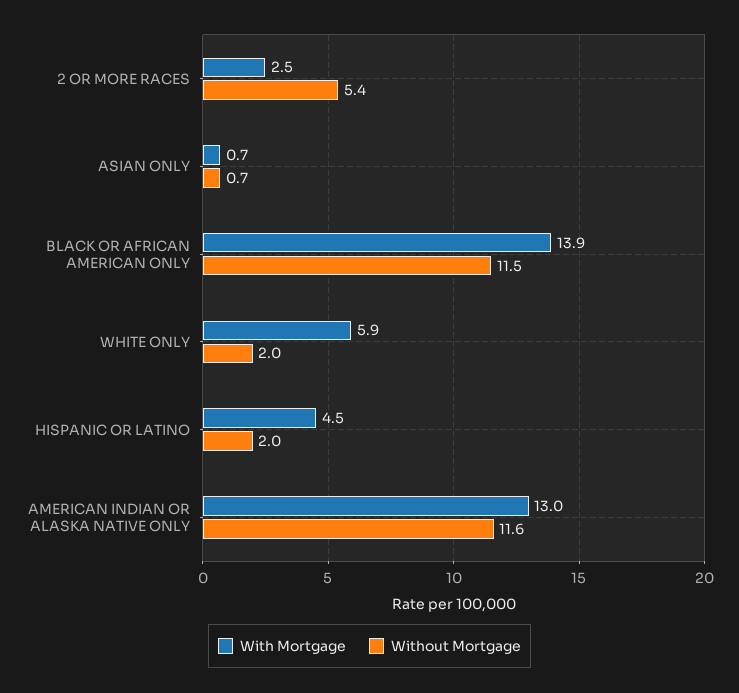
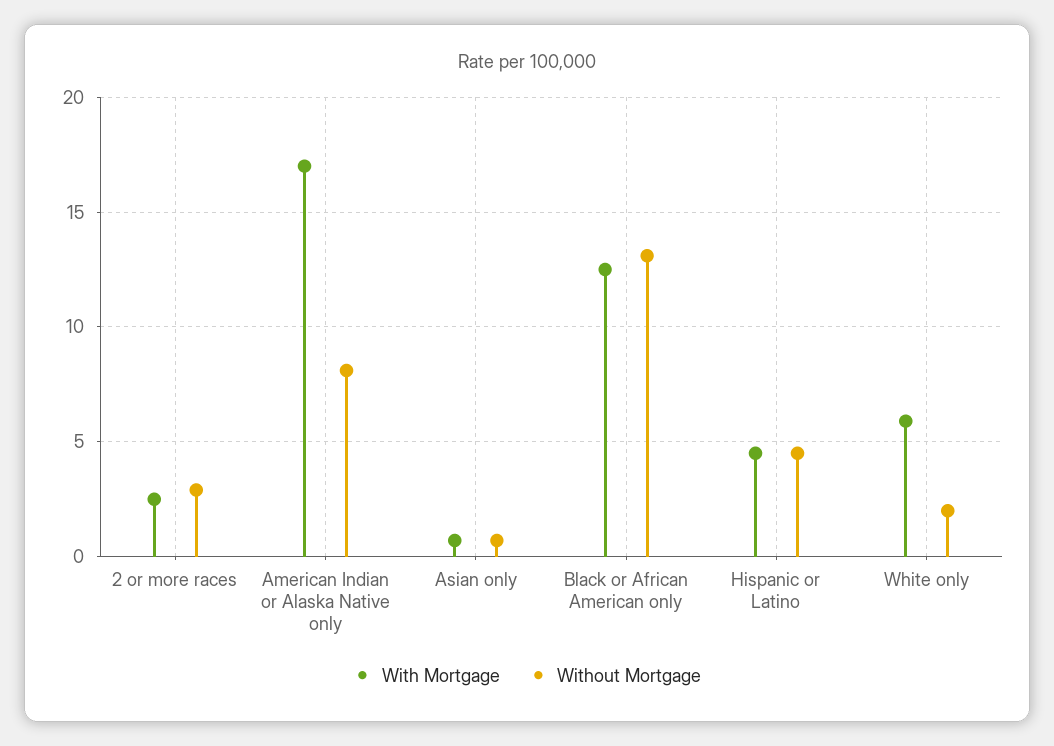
  {
    "With Mortgage": {
      "2 OR MORE RACES": 2.5,
      "ASIAN ONLY": 0.7,
-     "BLACK OR AFRICAN AMERICAN ONLY": 13.9,
+     "BLACK OR AFRICAN AMERICAN ONLY": 12.5,
      "WHITE ONLY": 5.9,
      "HISPANIC OR LATINO": 4.5,
-     "AMERICAN INDIAN OR ALASKA NATIVE ONLY": 13
+     "AMERICAN INDIAN OR ALASKA NATIVE ONLY": 17
    },
    "Without Mortgage": {
-     "2 OR MORE RACES": 5.4,
+     "2 OR MORE RACES": 3,
      "ASIAN ONLY": 0.7,
-     "BLACK OR AFRICAN AMERICAN ONLY": 11.5,
+     "BLACK OR AFRICAN AMERICAN ONLY": 13,
      "WHITE ONLY": 2,
-     "HISPANIC OR LATINO": 2,
+     "HISPANIC OR LATINO": 4.5,
-     "AMERICAN INDIAN OR ALASKA NATIVE ONLY": 11.6
+     "AMERICAN INDIAN OR ALASKA NATIVE ONLY": 8
    }
  }

